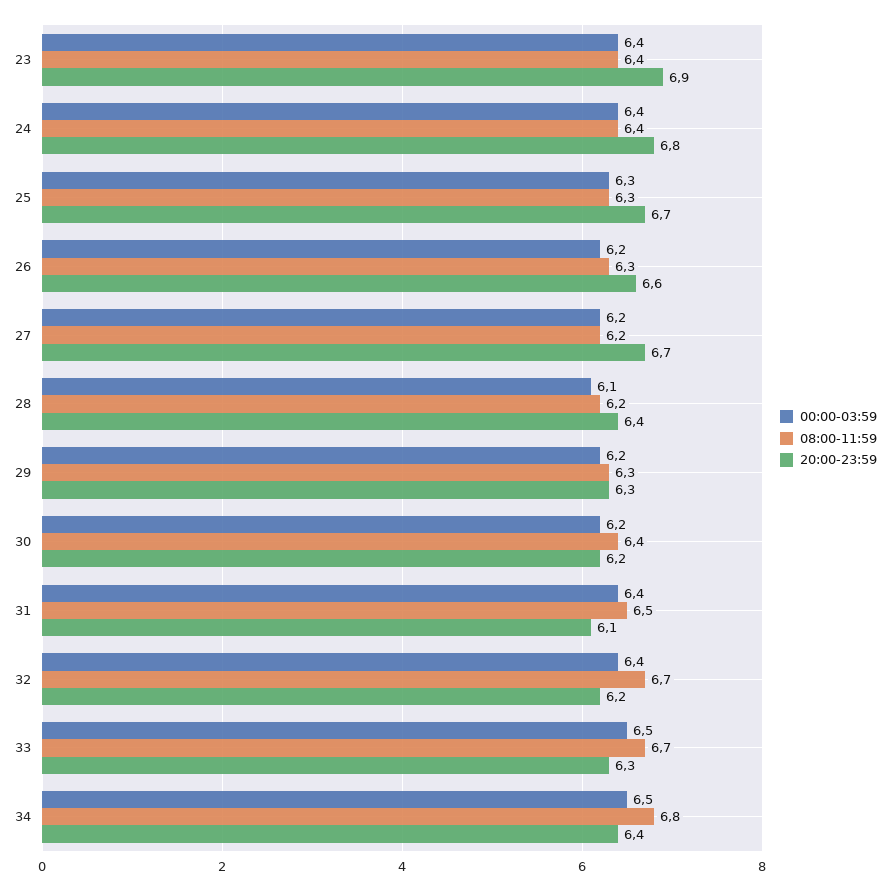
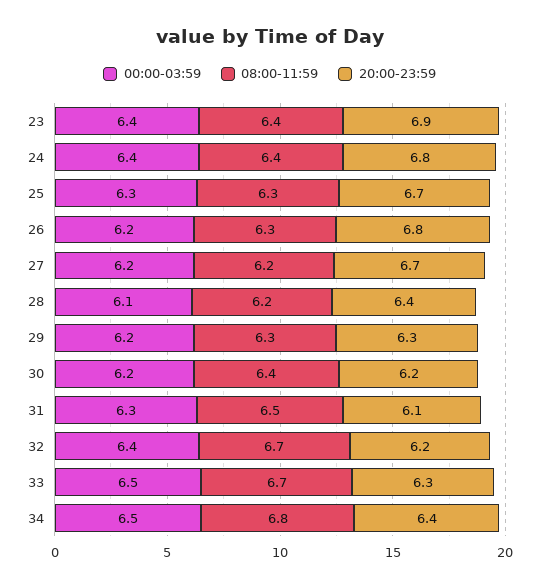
  {
    "00:00-03:59": {
      "23": 6.4,
      "24": 6.4,
      "25": 6.3,
      "26": 6.2,
      "27": 6.2,
      "28": 6.1,
      "29": 6.2,
      "30": 6.2,
-     "31": 6.4,
+     "31": 6.3,
      "32": 6.4,
      "33": 6.5,
      "34": 6.5
    },
    "08:00-11:59": {
      "23": 6.4,
      "24": 6.4,
      "25": 6.3,
      "26": 6.3,
      "27": 6.2,
      "28": 6.2,
      "29": 6.3,
      "30": 6.4,
      "31": 6.5,
      "32": 6.7,
      "33": 6.7,
      "34": 6.8
    },
    "20:00-23:59": {
      "23": 6.9,
      "24": 6.8,
      "25": 6.7,
-     "26": 6.6,
+     "26": 6.8,
      "27": 6.7,
      "28": 6.4,
      "29": 6.3,
      "30": 6.2,
      "31": 6.1,
      "32": 6.2,
      "33": 6.3,
      "34": 6.4
    }
  }

